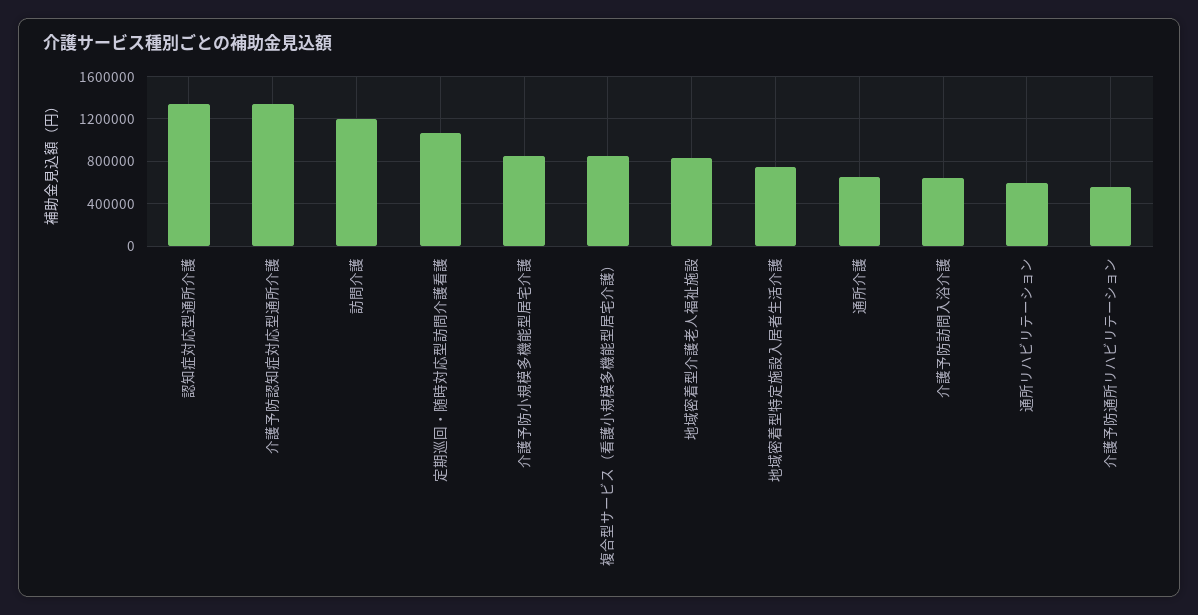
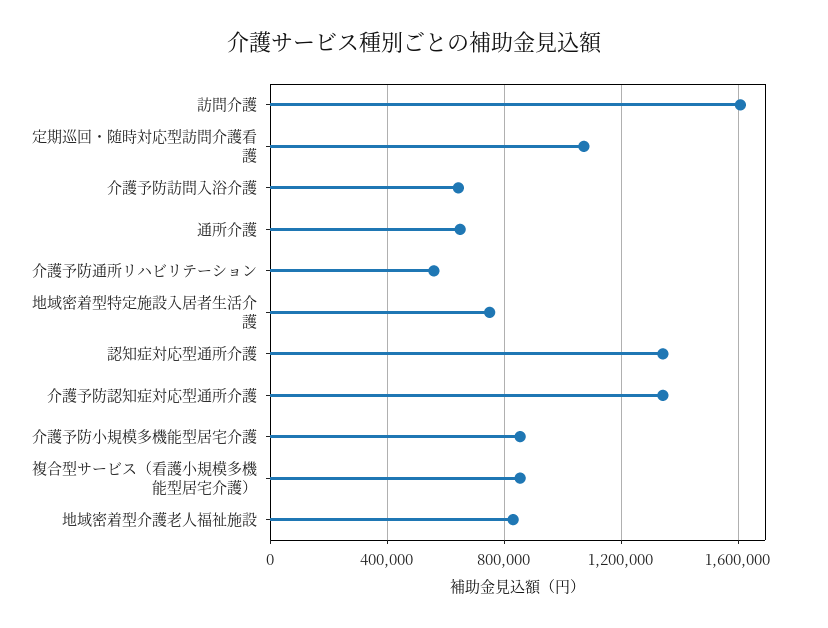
  {
    "認知症対応型通所介護": 1350000,
    "介護予防認知症対応型通所介護": 1350000,
-   "訪問介護": 1200000,
+   "訪問介護": 1600000,
    "定期巡回・随時対応型訪問介護看護": 1050000,
    "介護予防小規模多機能型居宅介護": 850000,
    "複合型サービス（看護小規模多機能型居宅介護）": 850000,
    "地域密着型介護老人福祉施設": 850000,
    "地域密着型特定施設入居者生活介護": 750000,
    "通所介護": 650000,
    "介護予防訪問入浴介護": 650000,
-   "通所リハビリテーション": 600000,
    "介護予防通所リハビリテーション": 550000
  }

